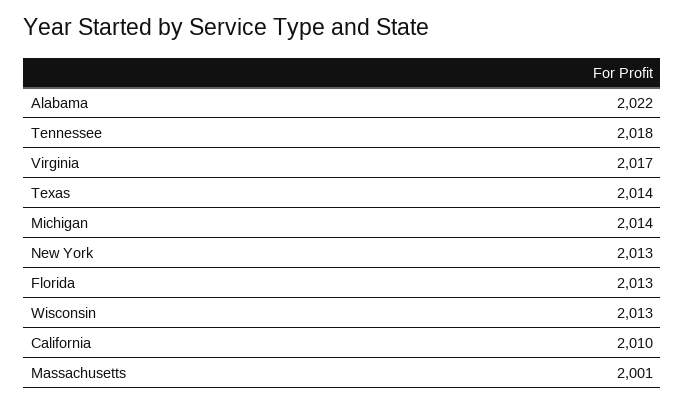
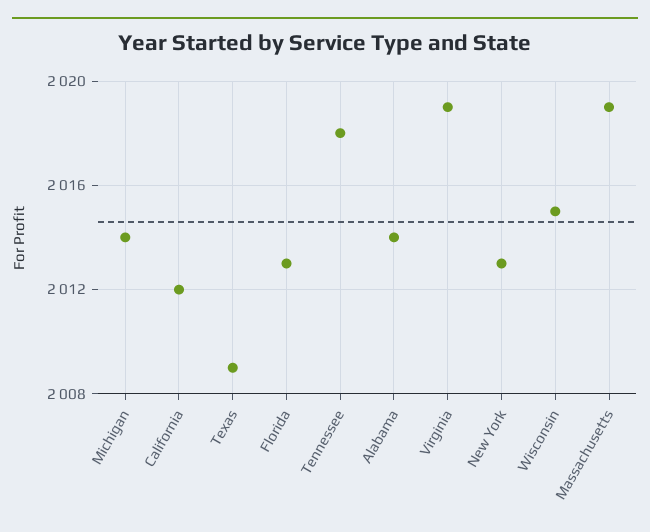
  {
-   "Alabama": 2022,
+   "Alabama": 2014,
    "Tennessee": 2018,
-   "Virginia": 2017,
+   "Virginia": 2019,
-   "Texas": 2014,
+   "Texas": 2009,
    "Michigan": 2014,
    "New York": 2013,
    "Florida": 2013,
-   "Wisconsin": 2013,
+   "Wisconsin": 2015,
-   "California": 2010,
+   "California": 2012,
-   "Massachusetts": 2001
+   "Massachusetts": 2019
  }

